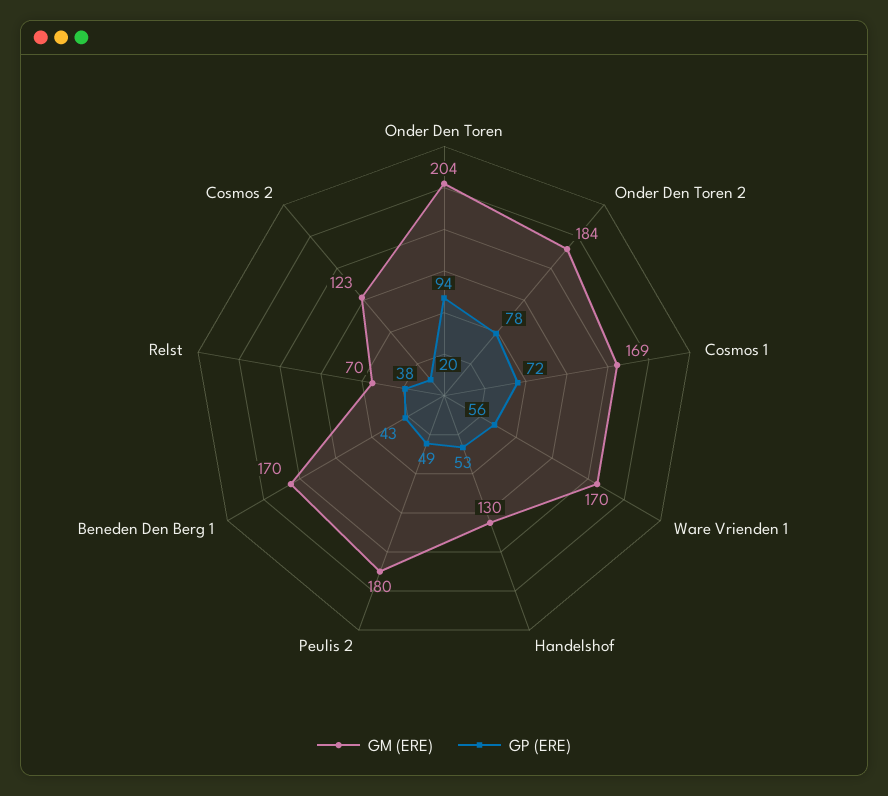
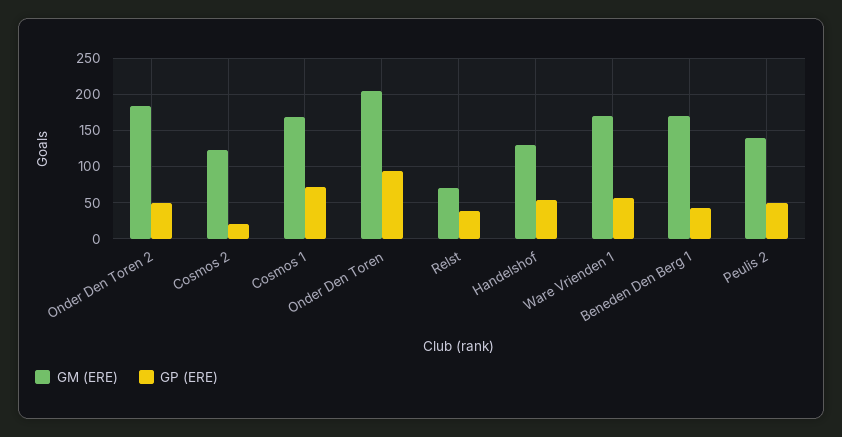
  {
    "GM (ERE)": {
      "Onder Den Toren": 204,
      "Onder Den Toren 2": 184,
      "Cosmos 1": 169,
      "Ware Vrienden 1": 170,
      "Handelshof": 130,
-     "Peulis 2": 180,
+     "Peulis 2": 140,
      "Beneden Den Berg 1": 170,
      "Relst": 70,
      "Cosmos 2": 123
    },
    "GP (ERE)": {
      "Onder Den Toren": 94,
-     "Onder Den Toren 2": 78,
+     "Onder Den Toren 2": 50,
      "Cosmos 1": 72,
      "Ware Vrienden 1": 56,
      "Handelshof": 53,
      "Peulis 2": 49,
      "Beneden Den Berg 1": 43,
      "Relst": 38,
      "Cosmos 2": 20
    }
  }

